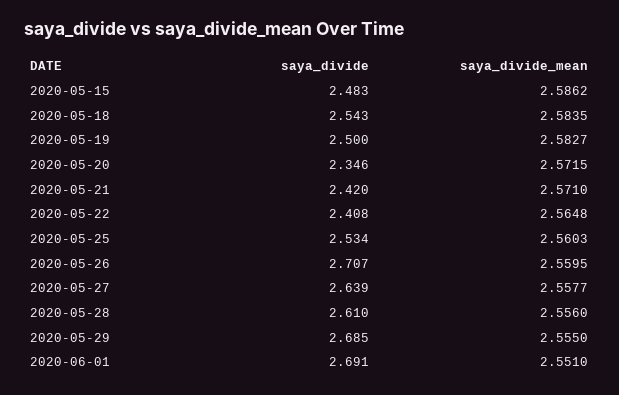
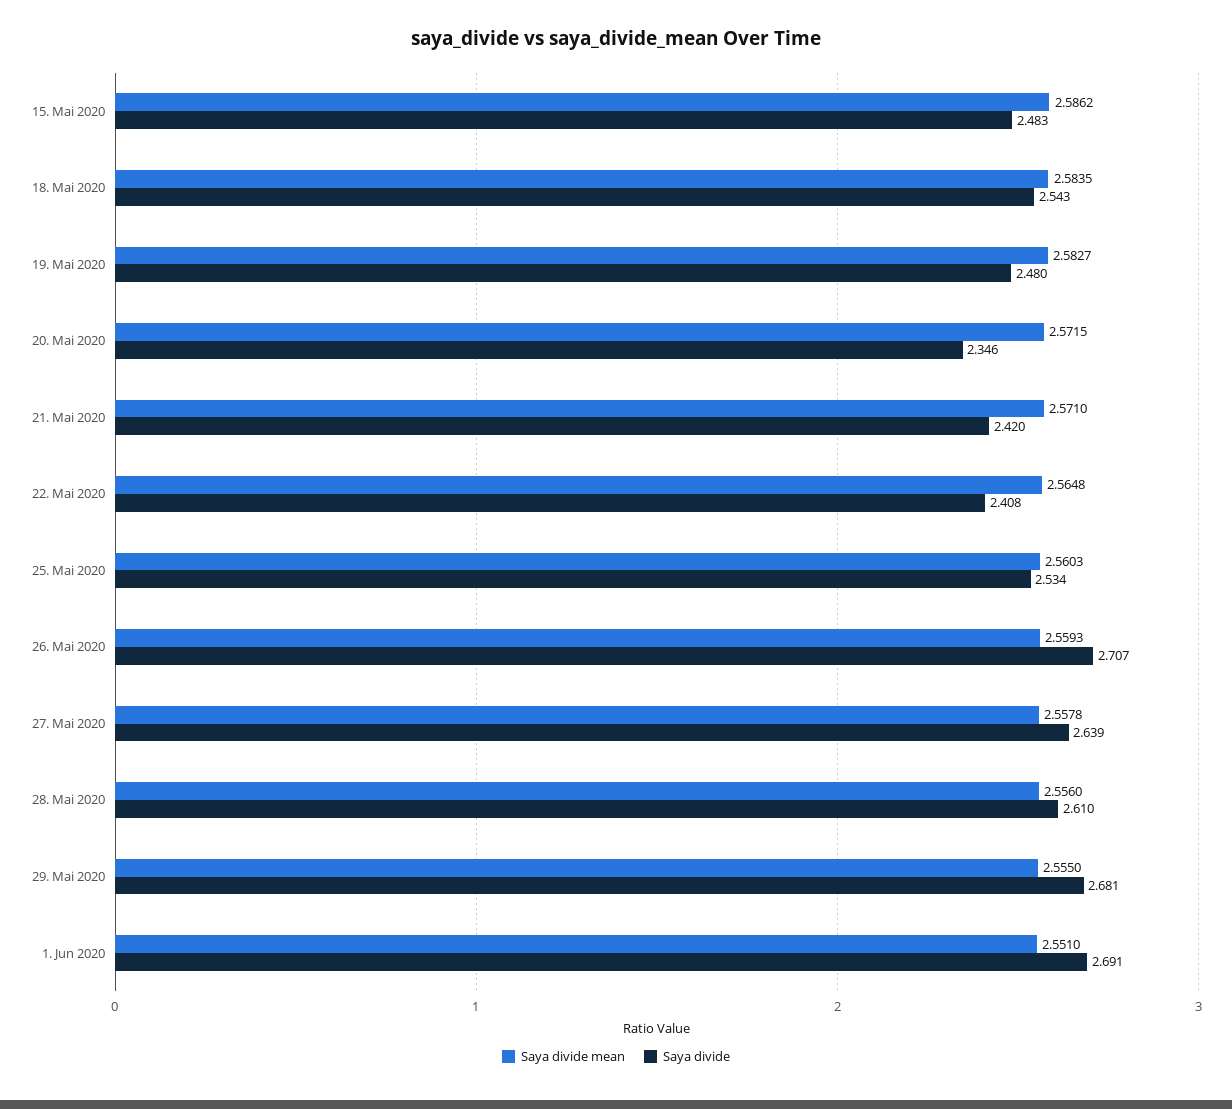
  {
    "saya_divide": {
      "2020-05-15": 2.483,
      "2020-05-18": 2.543,
-     "2020-05-19": 2.5,
+     "2020-05-19": 2.48,
      "2020-05-20": 2.346,
      "2020-05-21": 2.42,
      "2020-05-22": 2.408,
      "2020-05-25": 2.534,
      "2020-05-26": 2.707,
      "2020-05-27": 2.639,
      "2020-05-28": 2.61,
-     "2020-05-29": 2.685,
+     "2020-05-29": 2.681,
      "2020-06-01": 2.691
    },
    "saya_divide_mean": {
      "2020-05-15": 2.5862,
      "2020-05-18": 2.5835,
      "2020-05-19": 2.5827,
      "2020-05-20": 2.5715,
      "2020-05-21": 2.571,
      "2020-05-22": 2.5648,
      "2020-05-25": 2.5603,
-     "2020-05-26": 2.5595,
+     "2020-05-26": 2.5593,
-     "2020-05-27": 2.5577,
+     "2020-05-27": 2.5578,
      "2020-05-28": 2.556,
      "2020-05-29": 2.555,
      "2020-06-01": 2.551
    }
  }

